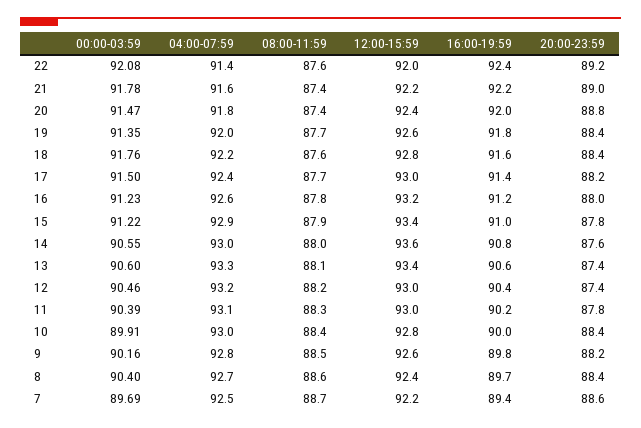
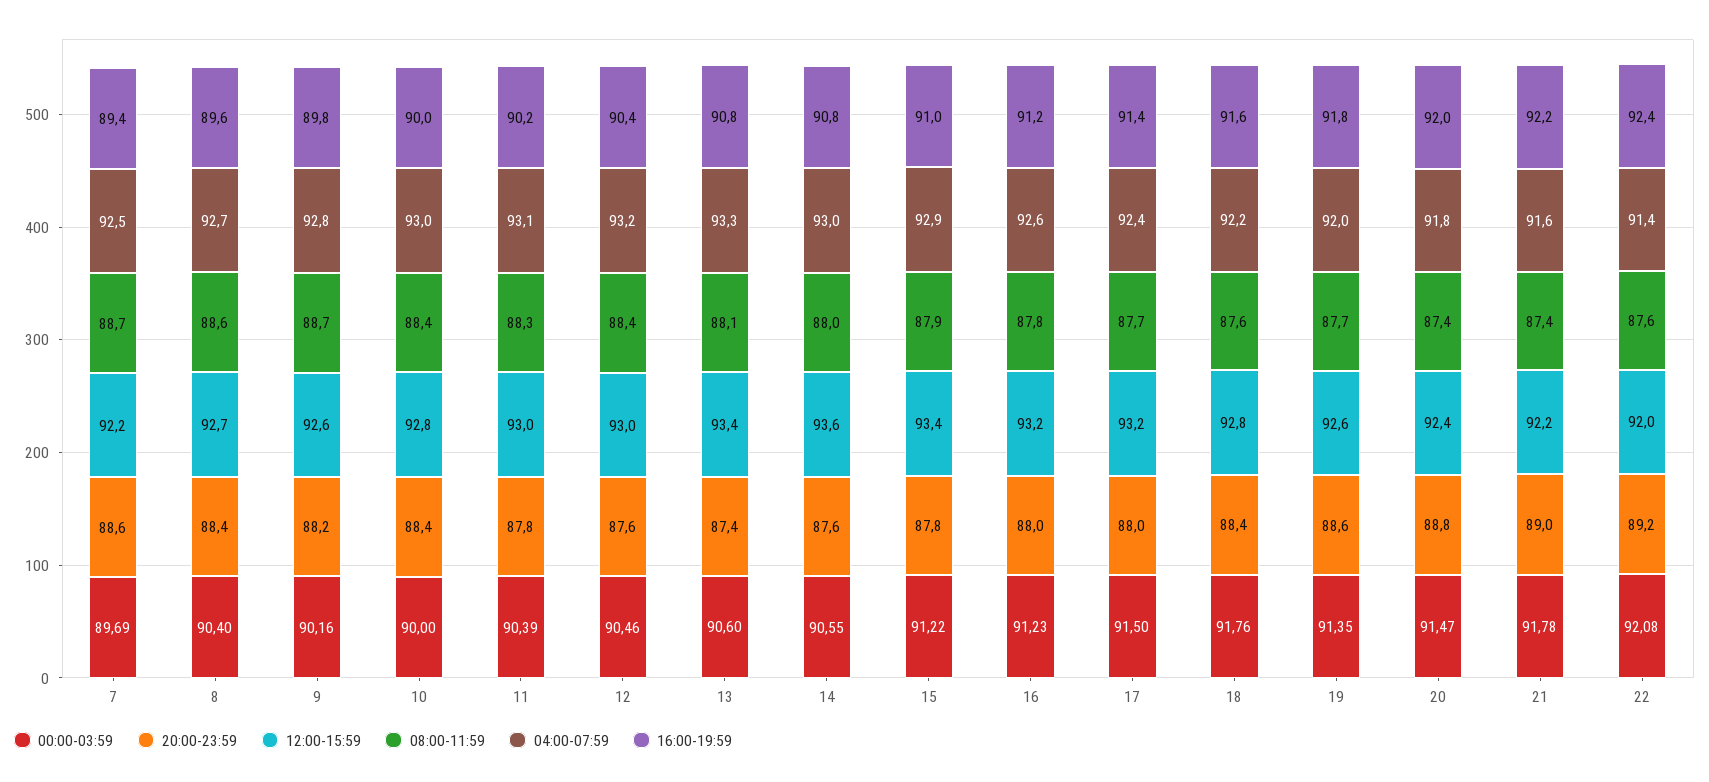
  {
    "00:00-03:59": {
      "22": 92.08,
      "21": 91.78,
      "20": 91.47,
      "19": 91.35,
      "18": 91.76,
      "17": 91.5,
      "16": 91.23,
      "15": 91.22,
      "14": 90.55,
      "13": 90.6,
      "12": 90.46,
      "11": 90.39,
-     "10": 89.91,
+     "10": 90,
      "9": 90.16,
      "8": 90.4,
      "7": 89.69
    },
    "04:00-07:59": {
      "22": 91.4,
      "21": 91.6,
      "20": 91.8,
      "19": 92,
      "18": 92.2,
      "17": 92.4,
      "16": 92.6,
      "15": 92.9,
      "14": 93,
      "13": 93.3,
      "12": 93.2,
      "11": 93.1,
      "10": 93,
      "9": 92.8,
      "8": 92.7,
      "7": 92.5
    },
    "08:00-11:59": {
      "22": 87.6,
      "21": 87.4,
      "20": 87.4,
      "19": 87.7,
      "18": 87.6,
      "17": 87.7,
      "16": 87.8,
      "15": 87.9,
      "14": 88,
      "13": 88.1,
-     "12": 88.2,
+     "12": 88.4,
      "11": 88.3,
      "10": 88.4,
-     "9": 88.5,
+     "9": 88.7,
      "8": 88.6,
      "7": 88.7
    },
    "12:00-15:59": {
      "22": 92,
      "21": 92.2,
      "20": 92.4,
      "19": 92.6,
      "18": 92.8,
-     "17": 93,
+     "17": 93.2,
      "16": 93.2,
      "15": 93.4,
      "14": 93.6,
      "13": 93.4,
      "12": 93,
      "11": 93,
      "10": 92.8,
      "9": 92.6,
-     "8": 92.4,
+     "8": 92.7,
      "7": 92.2
    },
    "16:00-19:59": {
      "22": 92.4,
      "21": 92.2,
      "20": 92,
      "19": 91.8,
      "18": 91.6,
      "17": 91.4,
      "16": 91.2,
      "15": 91,
      "14": 90.8,
-     "13": 90.6,
+     "13": 90.8,
      "12": 90.4,
      "11": 90.2,
      "10": 90,
      "9": 89.8,
-     "8": 89.7,
+     "8": 89.6,
      "7": 89.4
    },
    "20:00-23:59": {
      "22": 89.2,
      "21": 89,
      "20": 88.8,
-     "19": 88.4,
+     "19": 88.6,
      "18": 88.4,
-     "17": 88.2,
+     "17": 88,
      "16": 88,
      "15": 87.8,
      "14": 87.6,
      "13": 87.4,
-     "12": 87.4,
+     "12": 87.6,
      "11": 87.8,
      "10": 88.4,
      "9": 88.2,
      "8": 88.4,
      "7": 88.6
    }
  }

